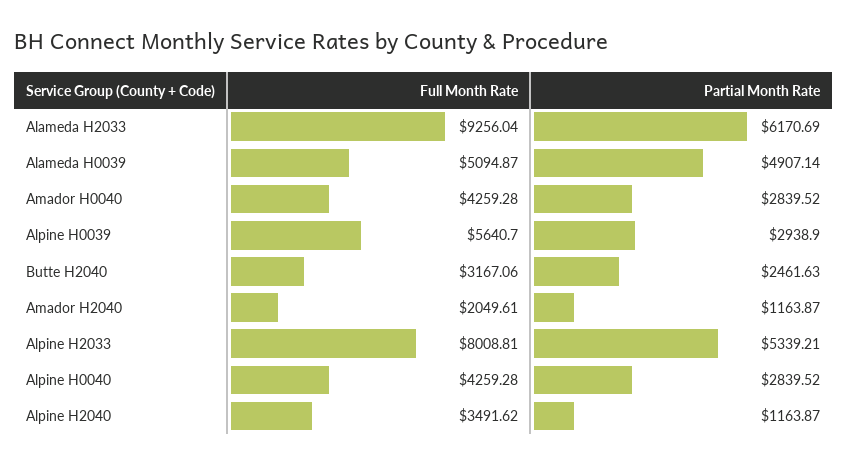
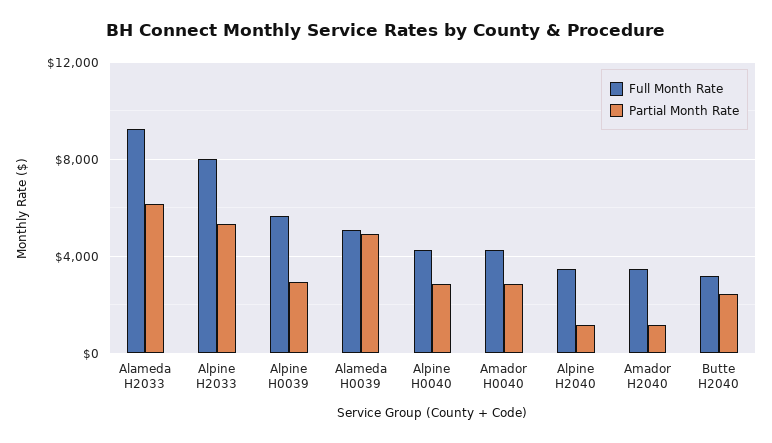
  {
    "Full Month Rate": {
      "Alameda H2033": 9256.04,
      "Alameda H0039": 5094.87,
      "Amador H0040": 4259.28,
      "Alpine H0039": 5640.7,
      "Butte H2040": 3167.06,
-     "Amador H2040": 2049.61,
+     "Amador H2040": 3500,
      "Alpine H2033": 8008.81,
      "Alpine H0040": 4259.28,
      "Alpine H2040": 3491.62
    },
    "Partial Month Rate": {
      "Alameda H2033": 6170.69,
      "Alameda H0039": 4907.14,
      "Amador H0040": 2839.52,
      "Alpine H0039": 2938.9,
      "Butte H2040": 2461.63,
      "Amador H2040": 1163.87,
      "Alpine H2033": 5339.21,
      "Alpine H0040": 2839.52,
      "Alpine H2040": 1163.87
    }
  }

